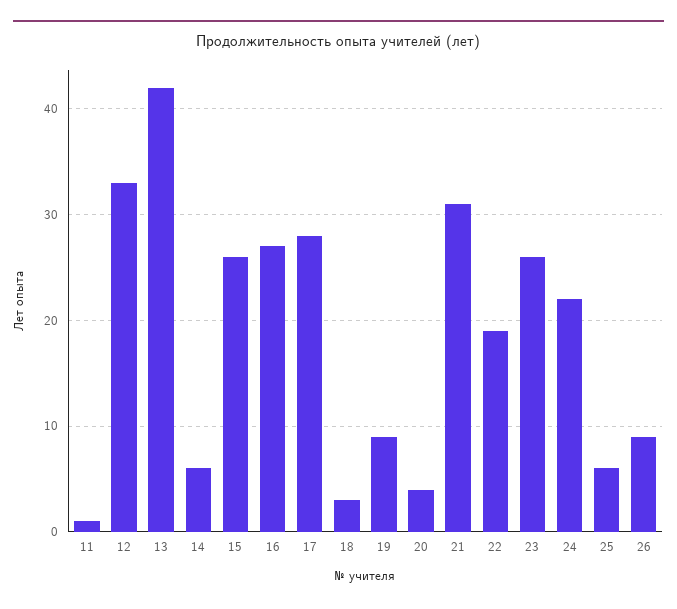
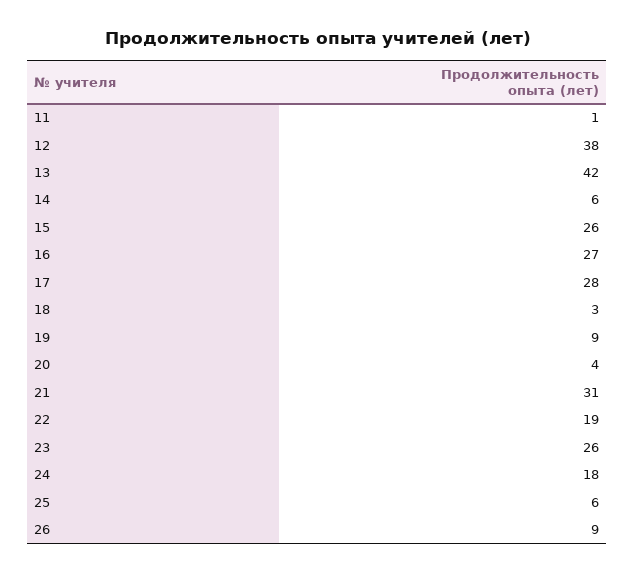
  {
    "11": 1,
-   "12": 33,
+   "12": 38,
    "13": 42,
    "14": 6,
    "15": 26,
    "16": 27,
    "17": 28,
    "18": 3,
    "19": 9,
    "20": 4,
    "21": 31,
    "22": 19,
    "23": 26,
-   "24": 22,
+   "24": 18,
    "25": 6,
    "26": 9
  }

